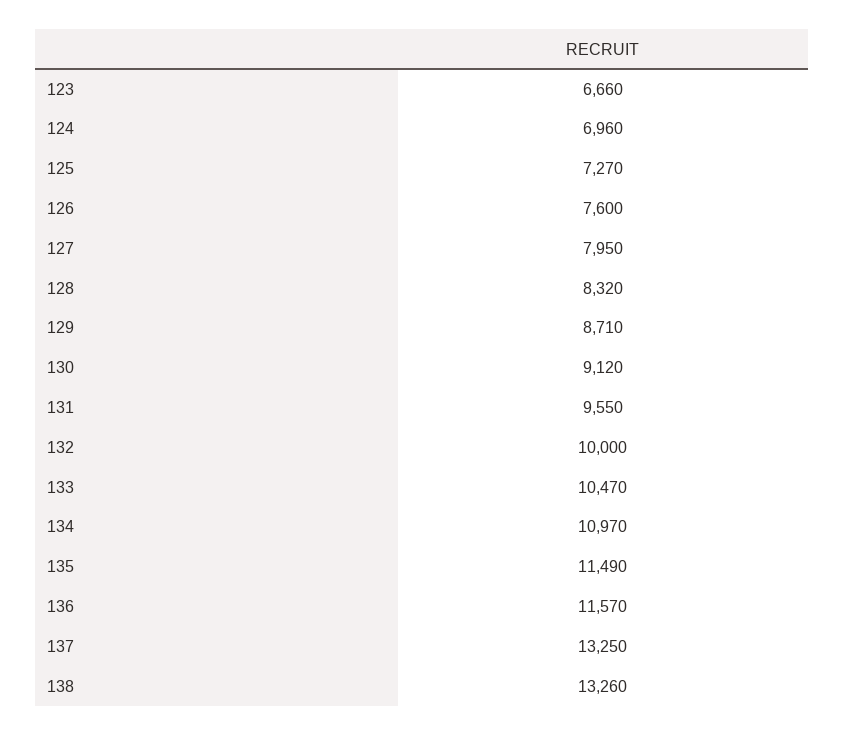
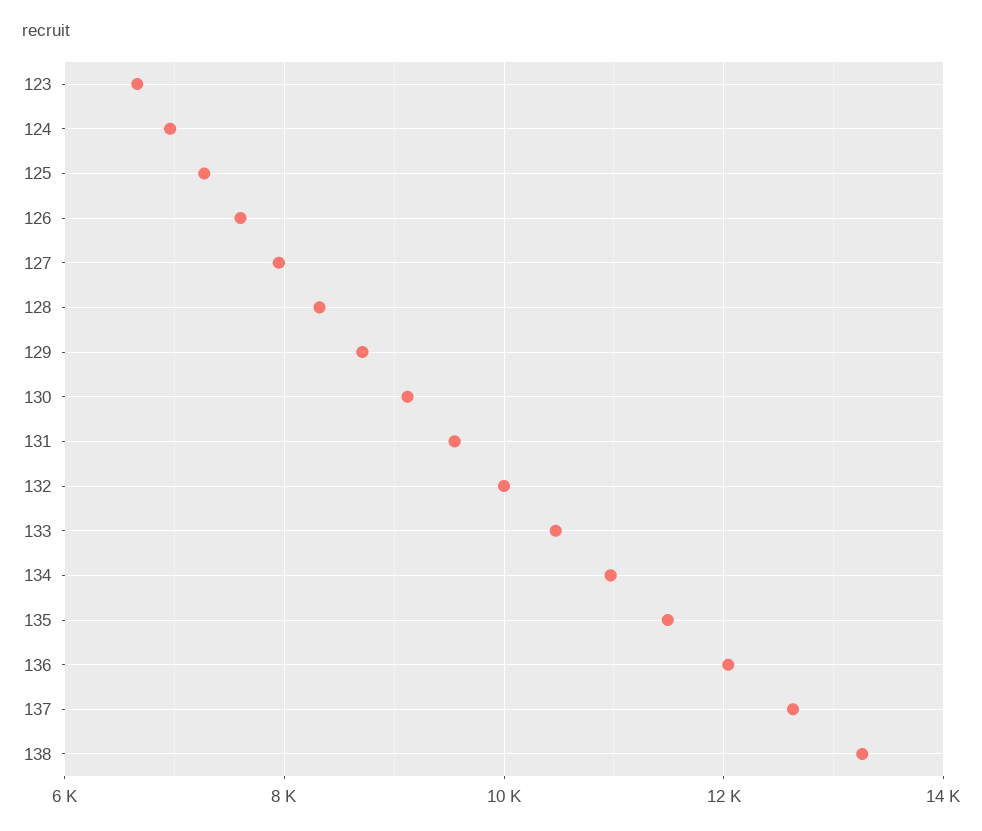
  {
    "123": 6660,
    "124": 6960,
    "125": 7270,
    "126": 7600,
    "127": 7950,
    "128": 8320,
    "129": 8710,
    "130": 9120,
    "131": 9550,
    "132": 10000,
    "133": 10470,
    "134": 10970,
    "135": 11490,
-   "136": 11570,
+   "136": 12000,
-   "137": 13250,
+   "137": 12600,
    "138": 13260
  }

